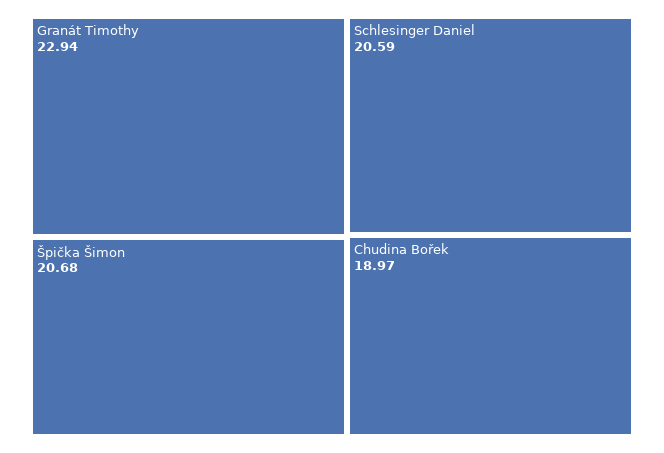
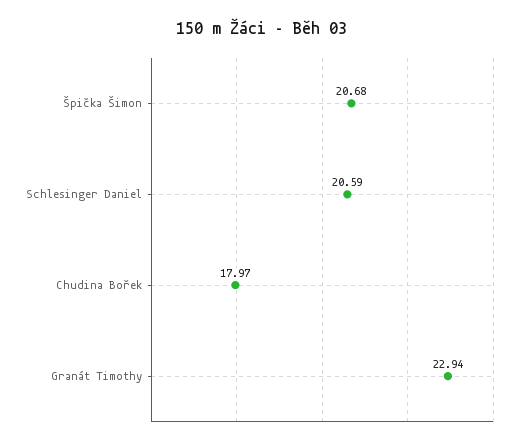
  {
    "Granát Timothy": 22.94,
    "Špička Šimon": 20.68,
    "Schlesinger Daniel": 20.59,
-   "Chudina Bořek": 18.97
+   "Chudina Bořek": 17.97
  }

